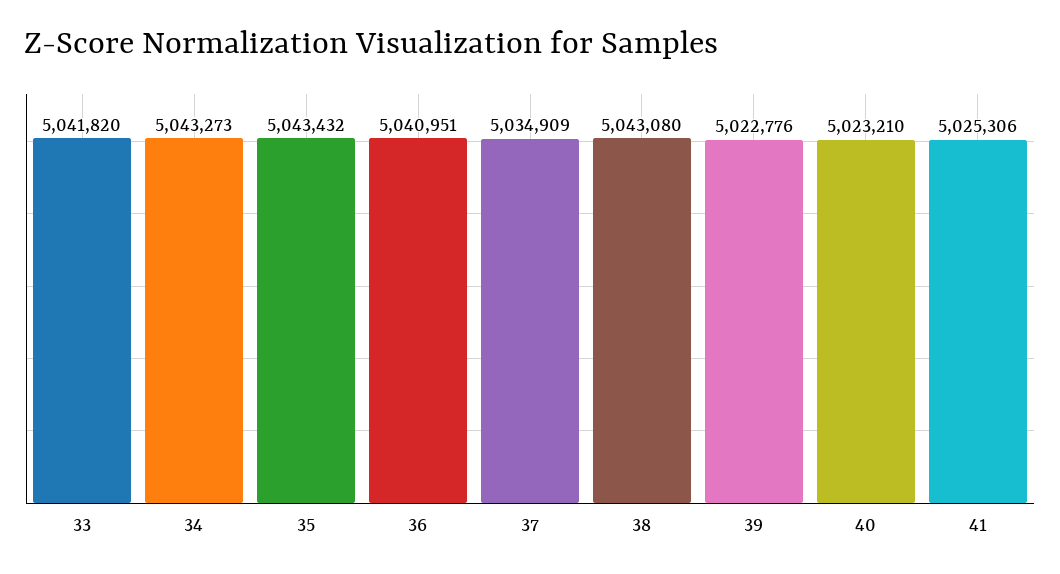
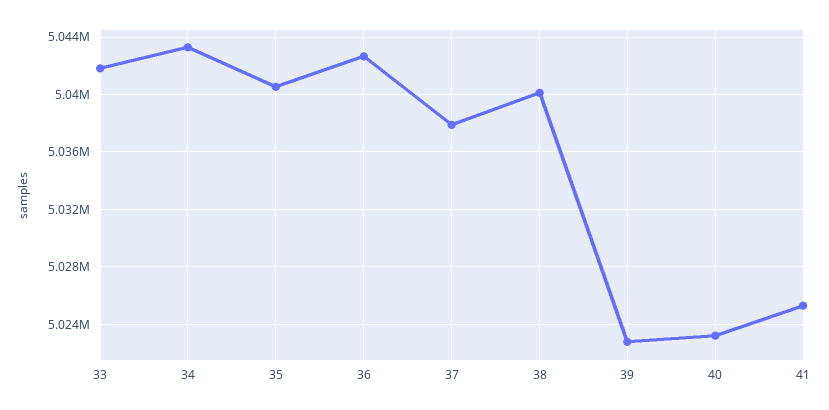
  {
    "33": 5041820,
    "34": 5043273,
-   "35": 5043432,
+   "35": 5040500,
-   "36": 5040951,
+   "36": 5042500,
-   "37": 5034909,
+   "37": 5038000,
-   "38": 5043080,
+   "38": 5040000,
    "39": 5022776,
    "40": 5023210,
    "41": 5025306
  }

